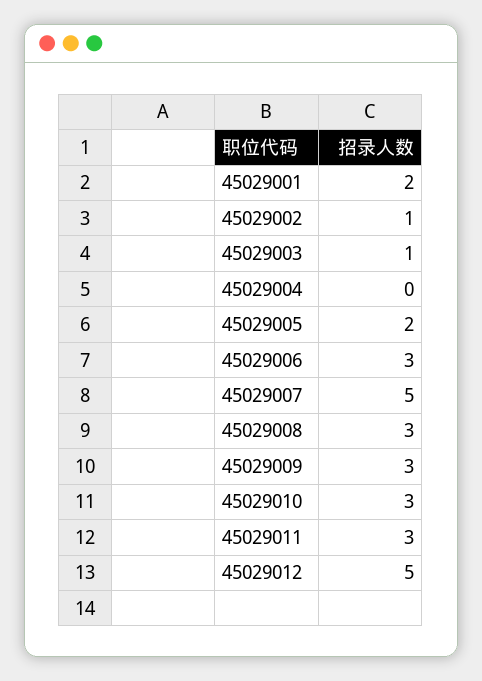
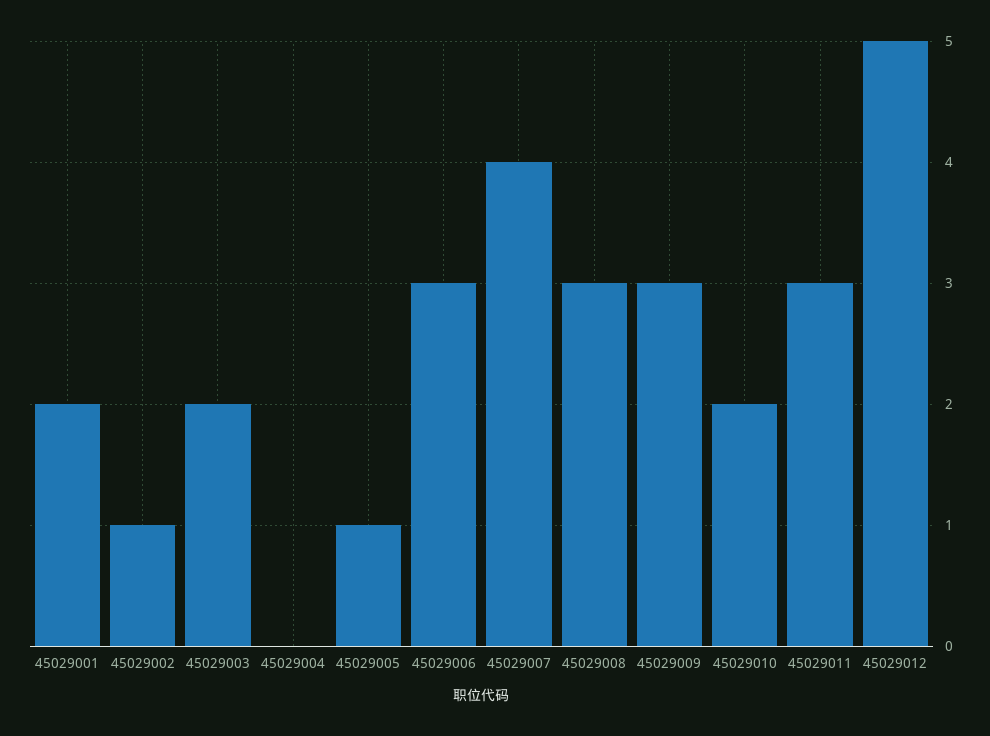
  {
    "45029001": 2,
    "45029002": 1,
-   "45029003": 1,
+   "45029003": 2,
    "45029004": 0,
-   "45029005": 2,
+   "45029005": 1,
    "45029006": 3,
-   "45029007": 5,
+   "45029007": 4,
    "45029008": 3,
    "45029009": 3,
-   "45029010": 3,
+   "45029010": 2,
    "45029011": 3,
    "45029012": 5
  }

